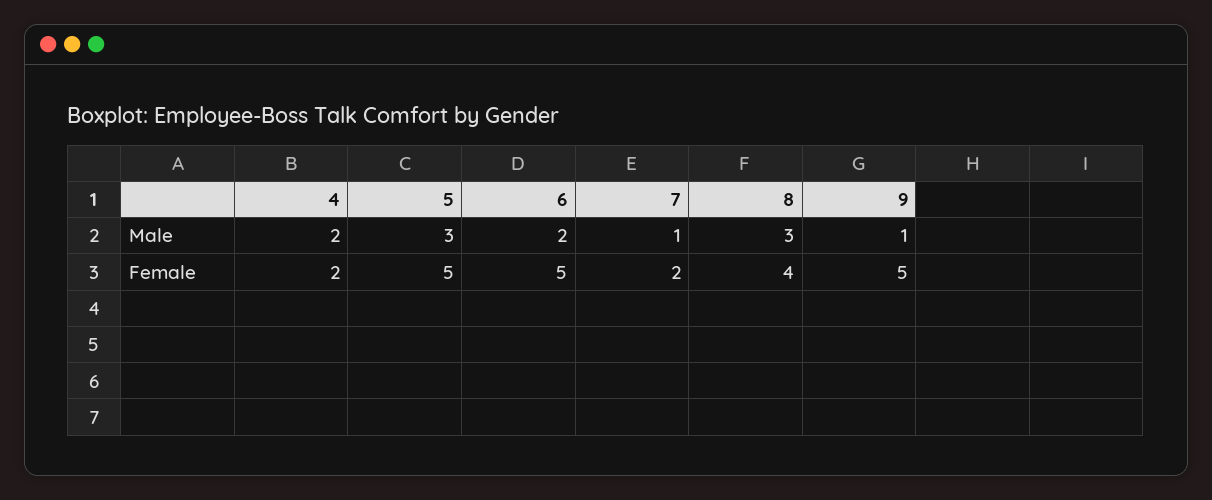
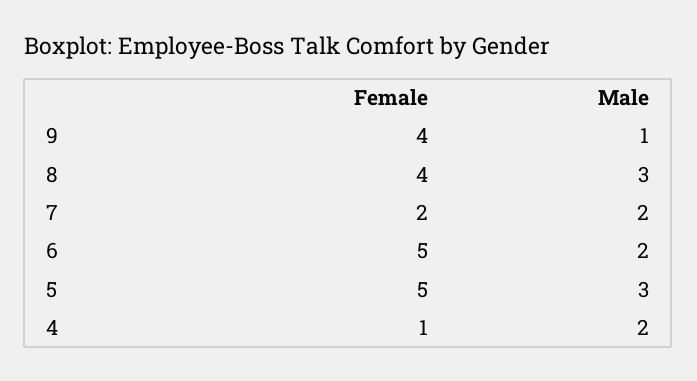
  {
    "4": {
      "Male": 2,
-     "Female": 2
+     "Female": 1
    },
    "5": {
      "Male": 3,
      "Female": 5
    },
    "6": {
      "Male": 2,
      "Female": 5
    },
    "7": {
-     "Male": 1,
+     "Male": 2,
      "Female": 2
    },
    "8": {
      "Male": 3,
      "Female": 4
    },
    "9": {
      "Male": 1,
-     "Female": 5
+     "Female": 4
    }
  }

